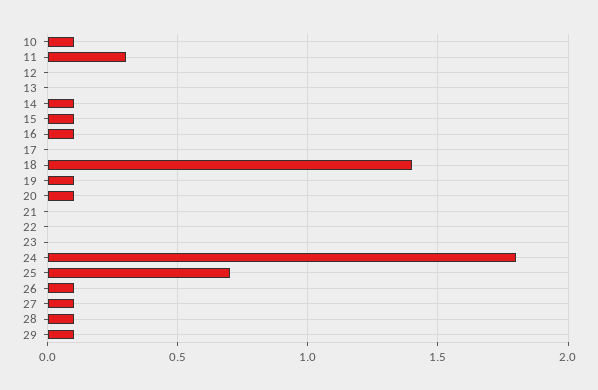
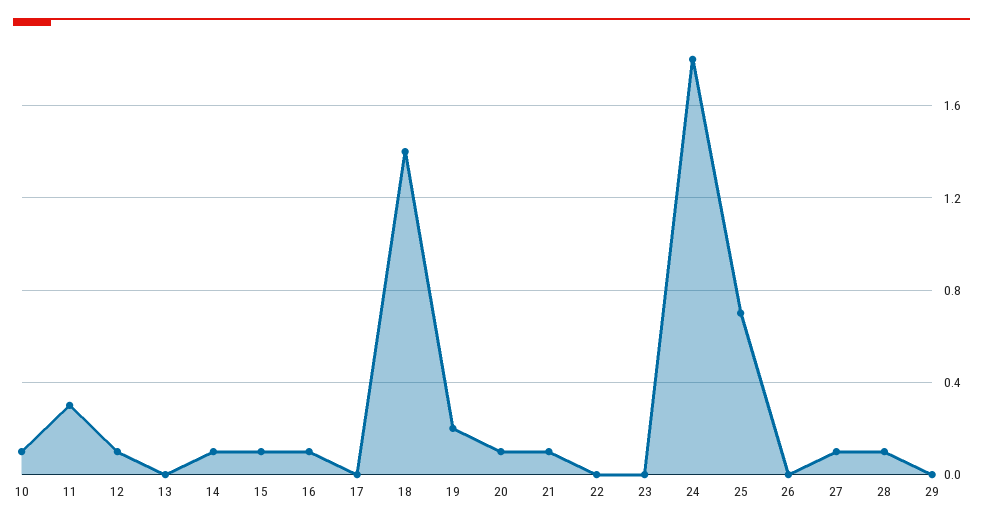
  {
    "10": 0.1,
    "11": 0.3,
-   "12": 0,
+   "12": 0.1,
    "13": 0,
    "14": 0.1,
    "15": 0.1,
    "16": 0.1,
    "17": 0,
    "18": 1.4,
-   "19": 0.1,
+   "19": 0.2,
    "20": 0.1,
-   "21": 0,
+   "21": 0.1,
    "22": 0,
    "23": 0,
    "24": 1.8,
    "25": 0.7,
-   "26": 0.1,
+   "26": 0,
    "27": 0.1,
    "28": 0.1,
-   "29": 0.1
+   "29": 0
  }

